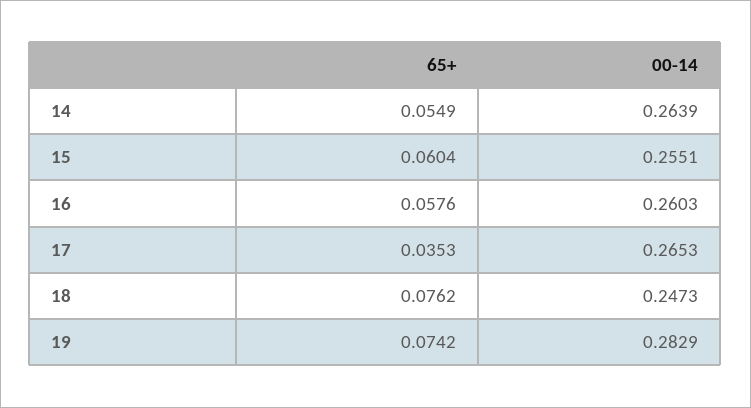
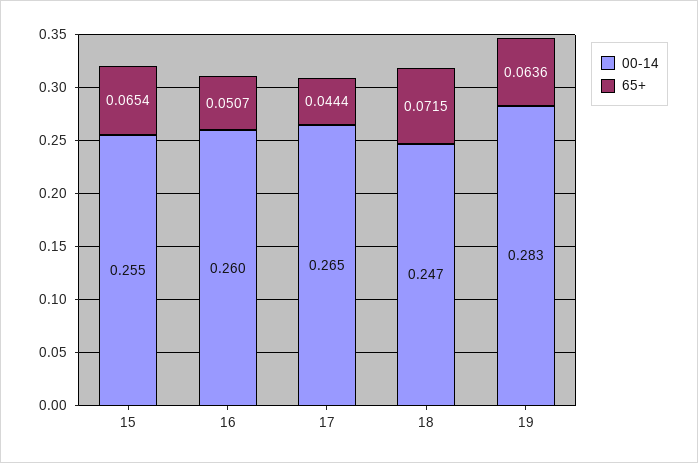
  {
    "65+": {
-     "14": 0.0549,
-     "15": 0.0604,
+     "15": 0.0654,
-     "16": 0.0576,
+     "16": 0.0507,
-     "17": 0.0353,
+     "17": 0.0444,
-     "18": 0.0762,
+     "18": 0.0715,
-     "19": 0.0742
+     "19": 0.0636
    },
    "00-14": {
-     "14": 0.2639,
      "15": 0.2551,
      "16": 0.2603,
      "17": 0.2653,
      "18": 0.2473,
      "19": 0.2829
    }
  }

